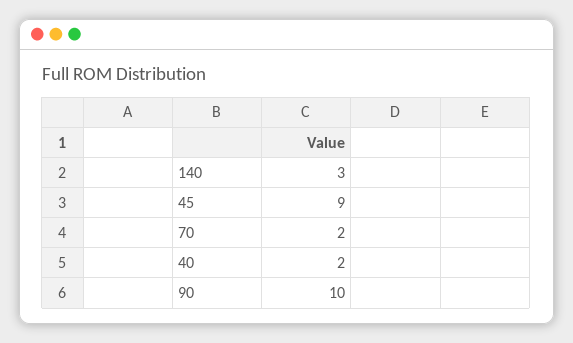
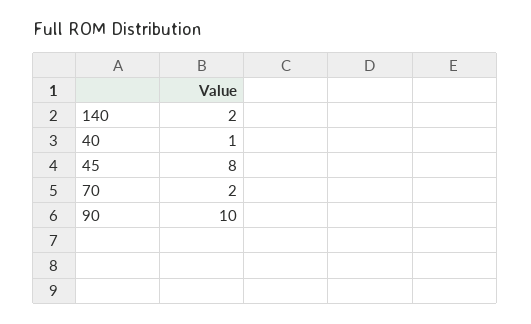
  {
-   "140": 3,
+   "140": 2,
-   "45": 9,
+   "45": 8,
    "70": 2,
-   "40": 2,
+   "40": 1,
    "90": 10
  }

